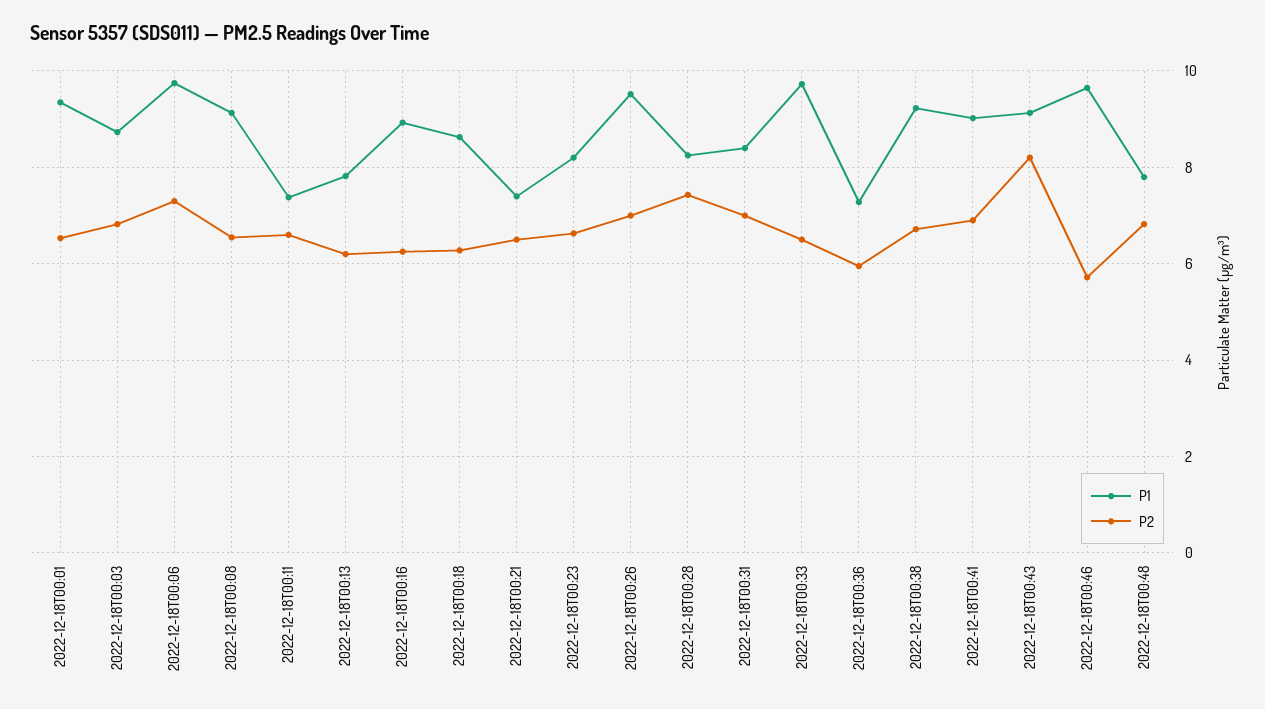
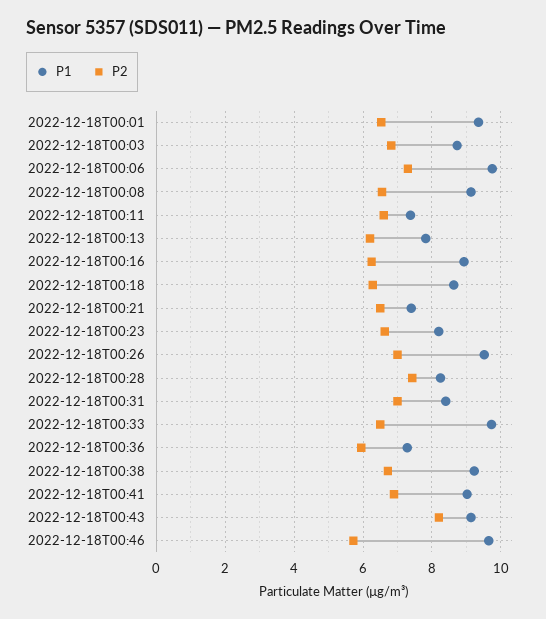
  {
    "P1": {
      "2022-12-18T00:01": 9.4,
      "2022-12-18T00:03": 8.8,
      "2022-12-18T00:06": 9.8,
      "2022-12-18T00:08": 9.2,
      "2022-12-18T00:11": 7.4,
      "2022-12-18T00:13": 7.8,
      "2022-12-18T00:16": 9,
      "2022-12-18T00:18": 8.6,
      "2022-12-18T00:21": 7.4,
      "2022-12-18T00:23": 8.2,
      "2022-12-18T00:26": 9.6,
      "2022-12-18T00:28": 8.2,
      "2022-12-18T00:31": 8.4,
      "2022-12-18T00:33": 9.8,
      "2022-12-18T00:36": 7.2,
      "2022-12-18T00:38": 9.2,
      "2022-12-18T00:41": 9,
      "2022-12-18T00:43": 9.2,
-     "2022-12-18T00:46": 9.6,
+     "2022-12-18T00:46": 9.6
-     "2022-12-18T00:48": 7.8
    },
    "P2": {
      "2022-12-18T00:01": 6.6,
      "2022-12-18T00:03": 6.8,
      "2022-12-18T00:06": 7.4,
      "2022-12-18T00:08": 6.6,
      "2022-12-18T00:11": 6.6,
      "2022-12-18T00:13": 6.2,
      "2022-12-18T00:16": 6.2,
      "2022-12-18T00:18": 6.2,
      "2022-12-18T00:21": 6.6,
      "2022-12-18T00:23": 6.6,
      "2022-12-18T00:26": 7,
      "2022-12-18T00:28": 7.4,
      "2022-12-18T00:31": 7,
      "2022-12-18T00:33": 6.6,
      "2022-12-18T00:36": 6,
      "2022-12-18T00:38": 6.8,
      "2022-12-18T00:41": 7,
      "2022-12-18T00:43": 8.2,
-     "2022-12-18T00:46": 5.8,
+     "2022-12-18T00:46": 5.8
-     "2022-12-18T00:48": 6.8
    }
  }

